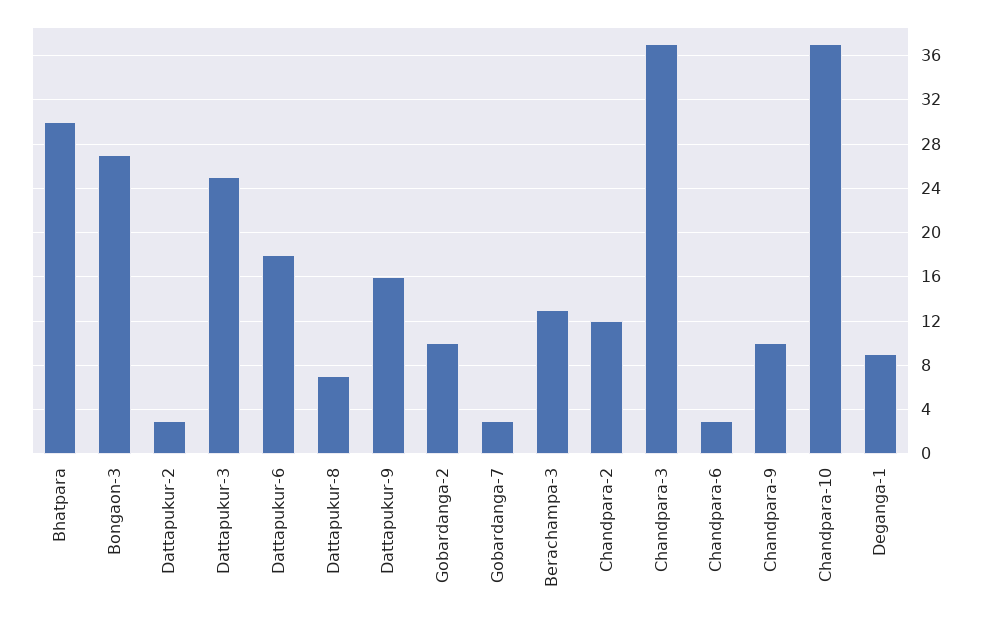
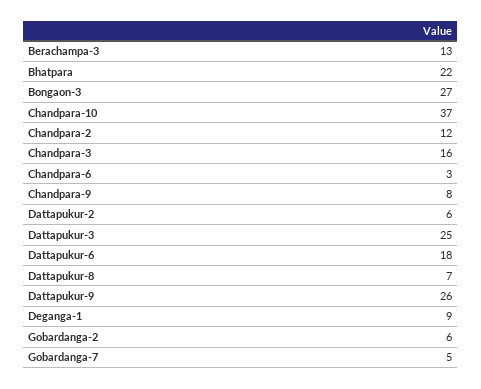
  {
-   "Bhatpara": 30,
+   "Bhatpara": 22,
    "Bongaon-3": 27,
-   "Dattapukur-2": 3,
+   "Dattapukur-2": 6,
    "Dattapukur-3": 25,
    "Dattapukur-6": 18,
    "Dattapukur-8": 7,
-   "Dattapukur-9": 16,
+   "Dattapukur-9": 26,
-   "Gobardanga-2": 10,
+   "Gobardanga-2": 6,
-   "Gobardanga-7": 3,
+   "Gobardanga-7": 5,
    "Berachampa-3": 13,
    "Chandpara-2": 12,
-   "Chandpara-3": 37,
+   "Chandpara-3": 16,
    "Chandpara-6": 3,
-   "Chandpara-9": 10,
+   "Chandpara-9": 8,
    "Chandpara-10": 37,
    "Deganga-1": 9
  }

